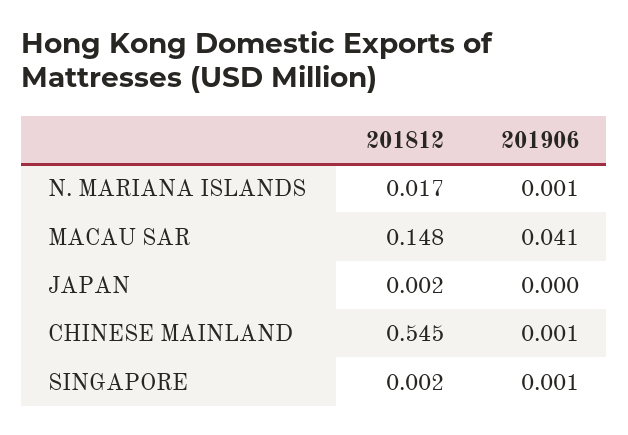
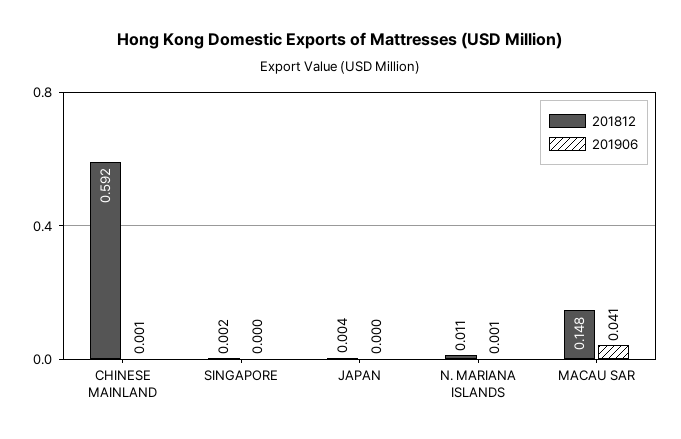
  {
    "201812": {
-     "N. MARIANA ISLANDS": 0.017,
+     "N. MARIANA ISLANDS": 0.011,
      "MACAU SAR": 0.148,
-     "JAPAN": 0.002,
+     "JAPAN": 0.004,
-     "CHINESE MAINLAND": 0.545,
+     "CHINESE MAINLAND": 0.592,
      "SINGAPORE": 0.002
    },
    "201906": {
      "N. MARIANA ISLANDS": 0.001,
      "MACAU SAR": 0.041,
      "JAPAN": 0,
      "CHINESE MAINLAND": 0.001,
-     "SINGAPORE": 0.001
+     "SINGAPORE": 0
    }
  }

